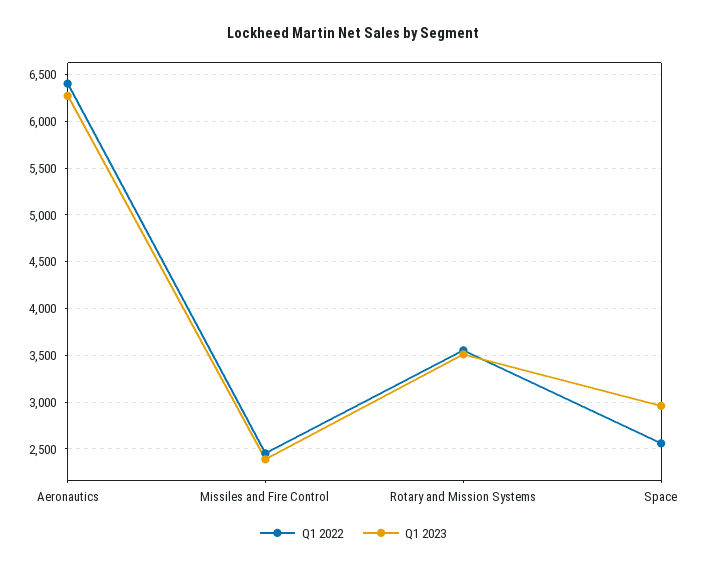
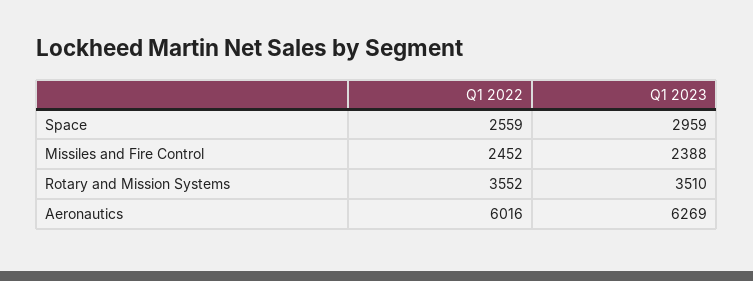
  {
    "Q1 2022": {
-     "Aeronautics": 6400,
+     "Aeronautics": 6016,
      "Missiles and Fire Control": 2452,
      "Rotary and Mission Systems": 3552,
      "Space": 2559
    },
    "Q1 2023": {
      "Aeronautics": 6269,
      "Missiles and Fire Control": 2388,
      "Rotary and Mission Systems": 3510,
      "Space": 2959
    }
  }

